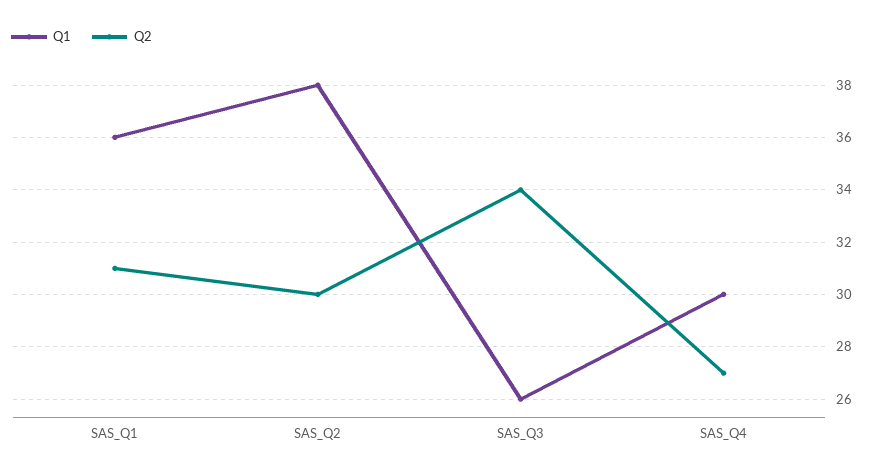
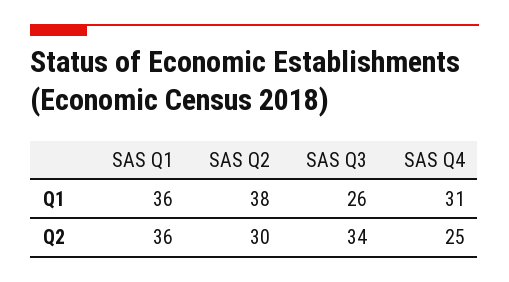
  {
    "Q1": {
      "SAS_Q1": 36,
      "SAS_Q2": 38,
      "SAS_Q3": 26,
-     "SAS_Q4": 30
+     "SAS_Q4": 31
    },
    "Q2": {
-     "SAS_Q1": 31,
+     "SAS_Q1": 36,
      "SAS_Q2": 30,
      "SAS_Q3": 34,
-     "SAS_Q4": 27
+     "SAS_Q4": 25
    }
  }

